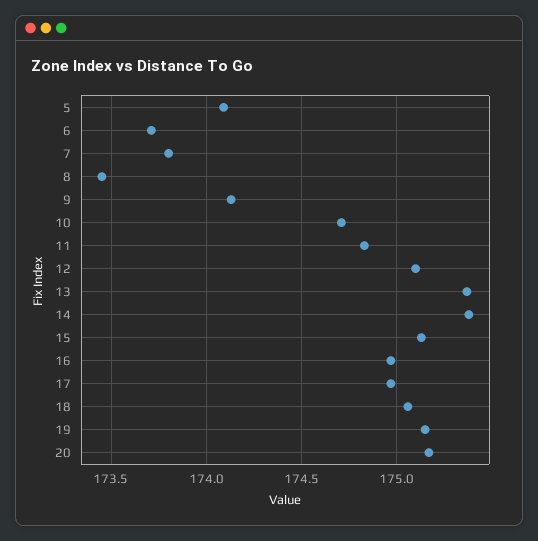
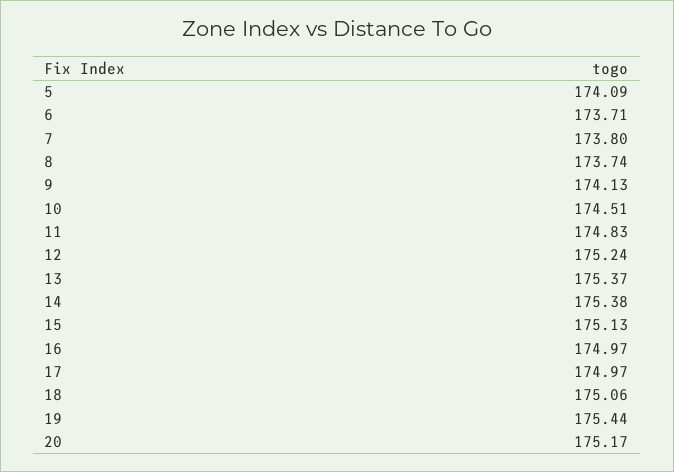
  {
    "5": 174.09,
    "6": 173.71,
    "7": 173.8,
-   "8": 173.45,
+   "8": 173.74,
    "9": 174.13,
-   "10": 174.7,
+   "10": 174.51,
    "11": 174.83,
-   "12": 175.1,
+   "12": 175.24,
    "13": 175.37,
    "14": 175.38,
    "15": 175.13,
    "16": 174.97,
    "17": 174.97,
    "18": 175.06,
-   "19": 175.15,
+   "19": 175.44,
    "20": 175.17
  }

